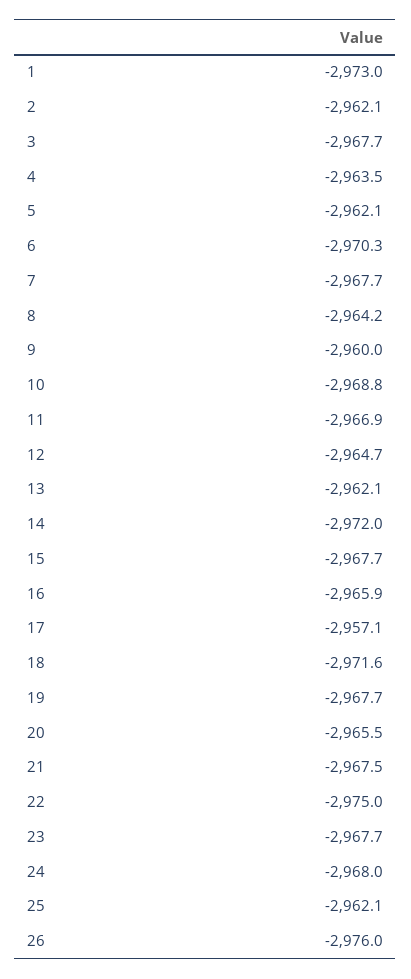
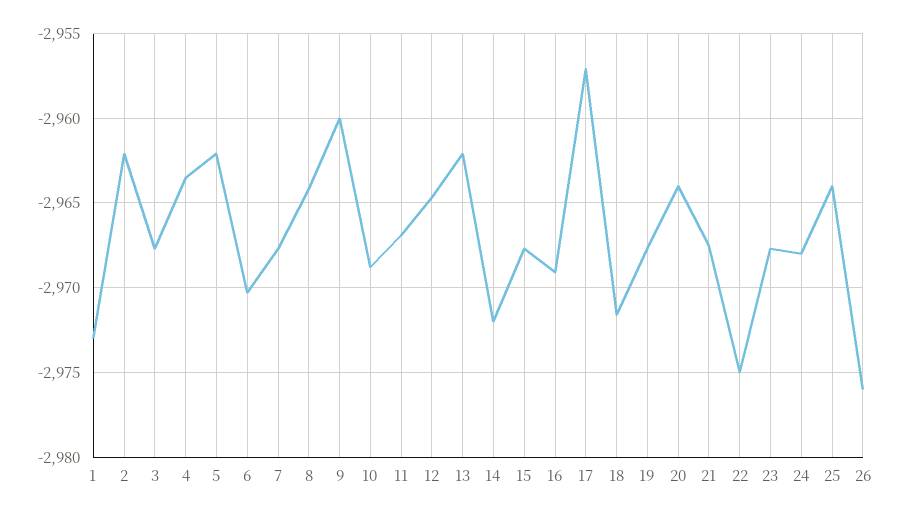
  {
    "1": -2973,
    "2": -2962.1,
    "3": -2967.7,
    "4": -2963.5,
    "5": -2962.1,
    "6": -2970.3,
    "7": -2967.7,
    "8": -2964.2,
    "9": -2960,
    "10": -2968.8,
    "11": -2966.9,
    "12": -2964.7,
    "13": -2962.1,
    "14": -2972,
    "15": -2967.7,
-   "16": -2965.9,
+   "16": -2969,
    "17": -2957.1,
    "18": -2971.6,
    "19": -2967.7,
-   "20": -2965.5,
+   "20": -2964,
    "21": -2967.5,
    "22": -2975,
    "23": -2967.7,
    "24": -2968,
-   "25": -2962.1,
+   "25": -2964,
    "26": -2976
  }

